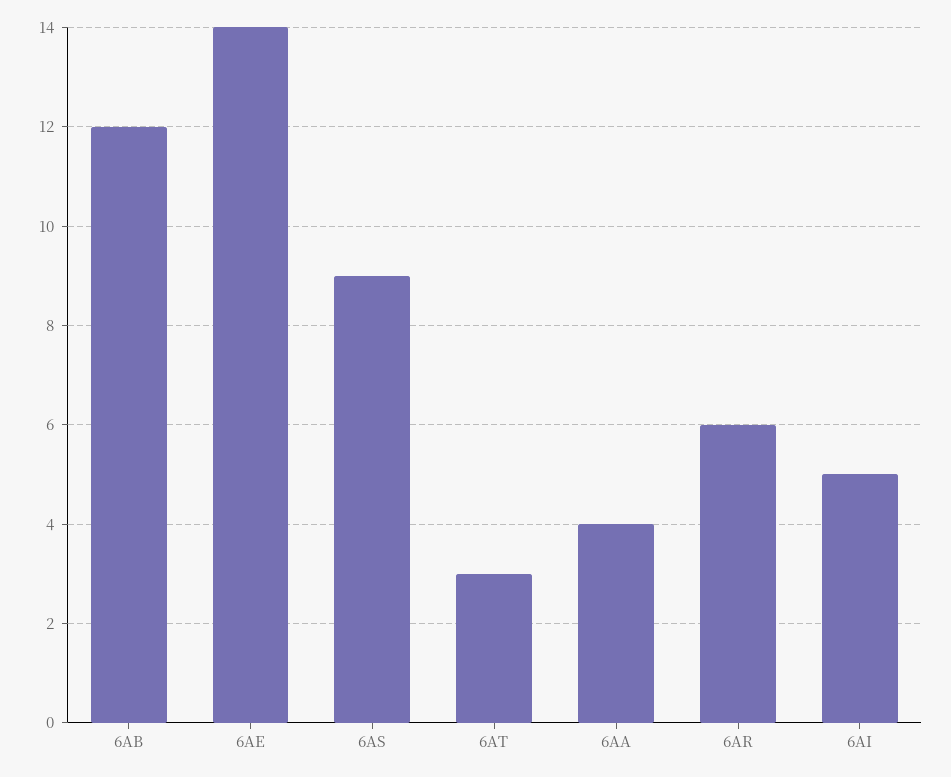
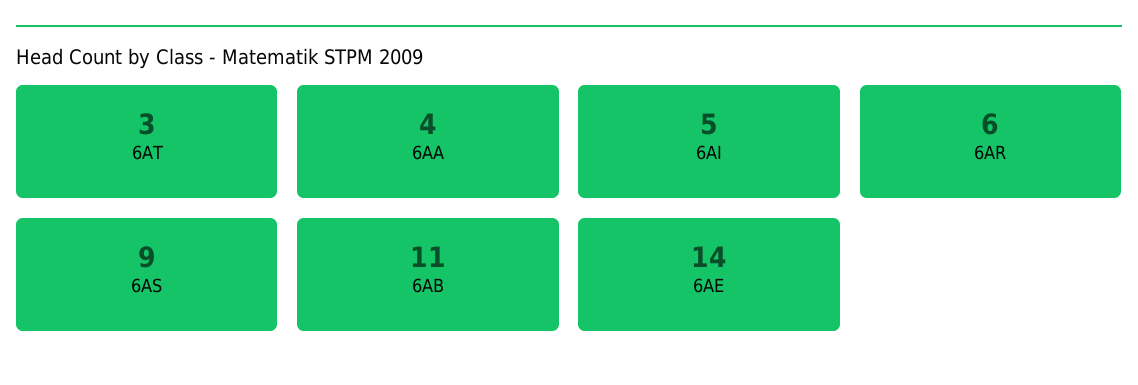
  {
-   "6AB": 12,
+   "6AB": 11,
    "6AE": 14,
    "6AS": 9,
    "6AT": 3,
    "6AA": 4,
    "6AR": 6,
    "6AI": 5
  }

